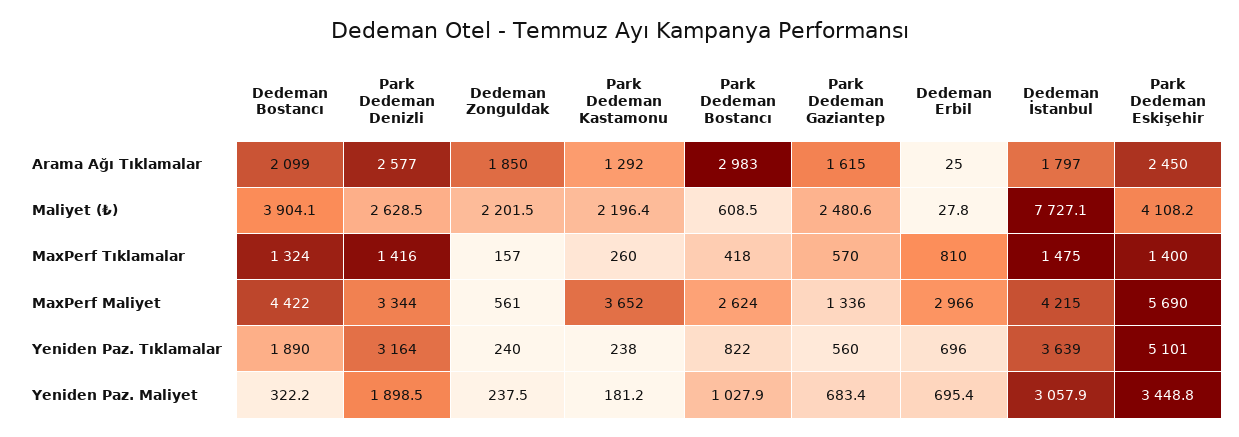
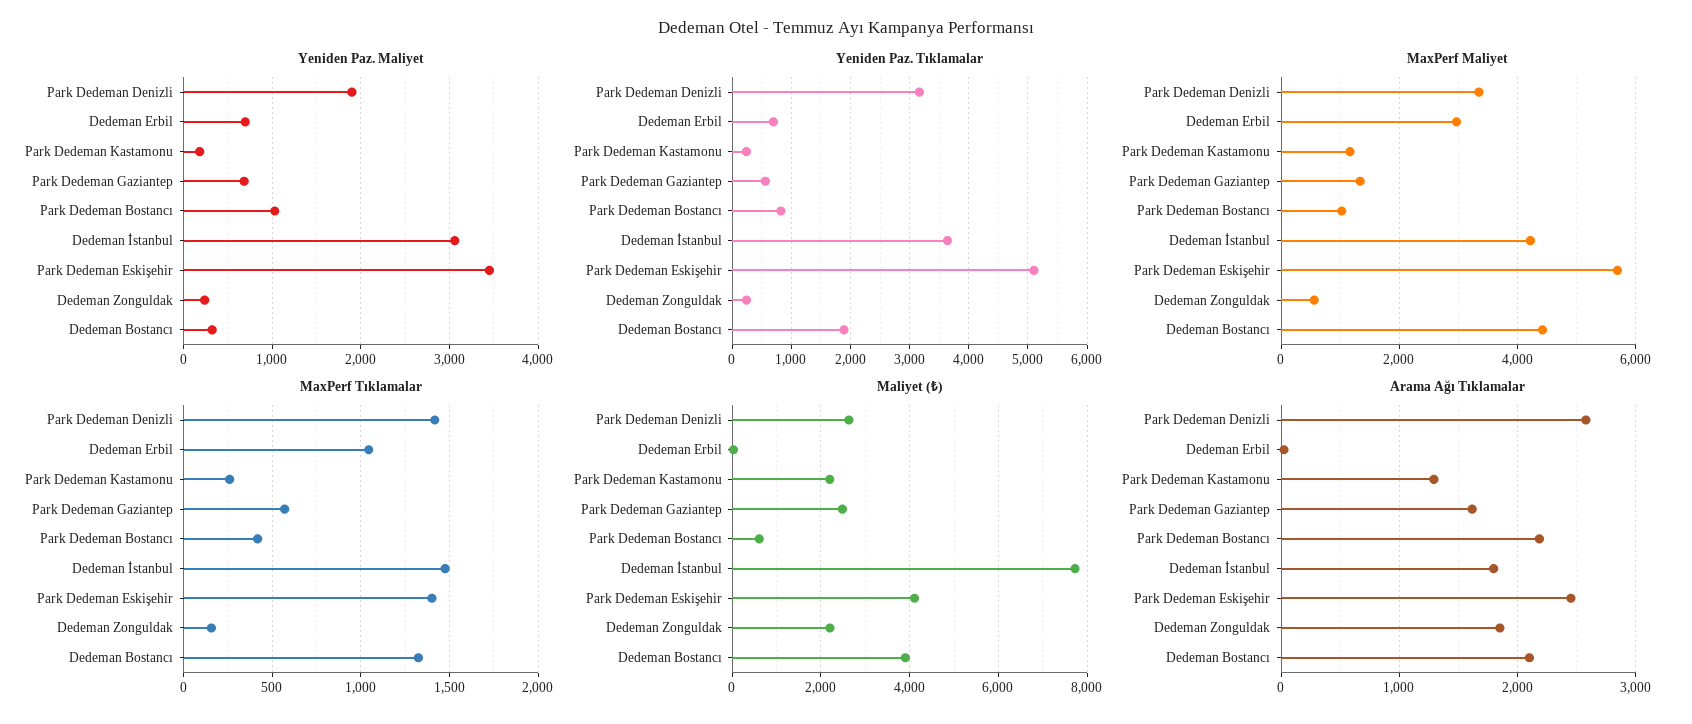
  {
    "Arama Ağı Tıklamalar": {
      "Dedeman Bostancı": 2099,
      "Park Dedeman Denizli": 2577,
      "Dedeman Zonguldak": 1850,
      "Park Dedeman Kastamonu": 1292,
-     "Park Dedeman Bostancı": 2983,
+     "Park Dedeman Bostancı": 2200,
      "Park Dedeman Gaziantep": 1615,
      "Dedeman Erbil": 25,
      "Dedeman İstanbul": 1797,
      "Park Dedeman Eskişehir": 2450
    },
    "Maliyet (₺)": {
      "Dedeman Bostancı": 3904.1,
      "Park Dedeman Denizli": 2628.5,
      "Dedeman Zonguldak": 2201.5,
      "Park Dedeman Kastamonu": 2196.4,
      "Park Dedeman Bostancı": 608.5,
      "Park Dedeman Gaziantep": 2480.6,
      "Dedeman Erbil": 27.8,
      "Dedeman İstanbul": 7727.1,
      "Park Dedeman Eskişehir": 4108.2
    },
    "MaxPerf Tıklamalar": {
      "Dedeman Bostancı": 1324,
      "Park Dedeman Denizli": 1416,
      "Dedeman Zonguldak": 157,
      "Park Dedeman Kastamonu": 260,
      "Park Dedeman Bostancı": 418,
      "Park Dedeman Gaziantep": 570,
-     "Dedeman Erbil": 810,
+     "Dedeman Erbil": 1050,
      "Dedeman İstanbul": 1475,
      "Park Dedeman Eskişehir": 1400
    },
    "MaxPerf Maliyet": {
      "Dedeman Bostancı": 4422,
      "Park Dedeman Denizli": 3344,
      "Dedeman Zonguldak": 561,
-     "Park Dedeman Kastamonu": 3652,
+     "Park Dedeman Kastamonu": 1200,
-     "Park Dedeman Bostancı": 2624,
+     "Park Dedeman Bostancı": 1000,
      "Park Dedeman Gaziantep": 1336,
      "Dedeman Erbil": 2966,
      "Dedeman İstanbul": 4215,
      "Park Dedeman Eskişehir": 5690
    },
    "Yeniden Paz. Tıklamalar": {
      "Dedeman Bostancı": 1890,
      "Park Dedeman Denizli": 3164,
      "Dedeman Zonguldak": 240,
      "Park Dedeman Kastamonu": 238,
      "Park Dedeman Bostancı": 822,
      "Park Dedeman Gaziantep": 560,
      "Dedeman Erbil": 696,
      "Dedeman İstanbul": 3639,
      "Park Dedeman Eskişehir": 5101
    },
    "Yeniden Paz. Maliyet": {
      "Dedeman Bostancı": 322.2,
      "Park Dedeman Denizli": 1898.5,
      "Dedeman Zonguldak": 237.5,
      "Park Dedeman Kastamonu": 181.2,
      "Park Dedeman Bostancı": 1027.9,
      "Park Dedeman Gaziantep": 683.4,
      "Dedeman Erbil": 695.4,
      "Dedeman İstanbul": 3057.9,
      "Park Dedeman Eskişehir": 3448.8
    }
  }

